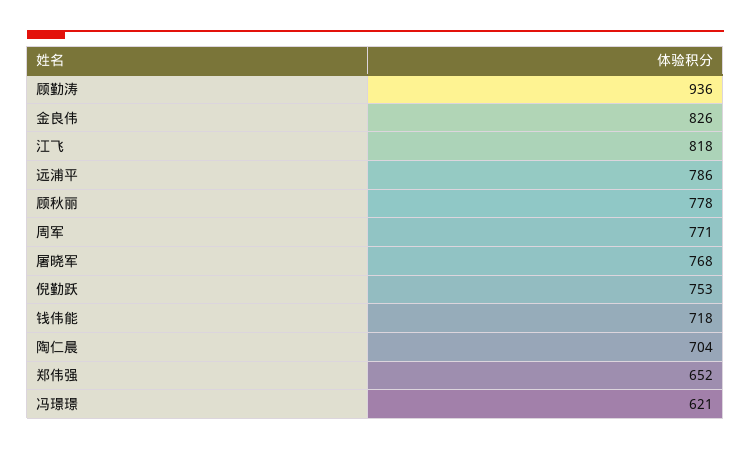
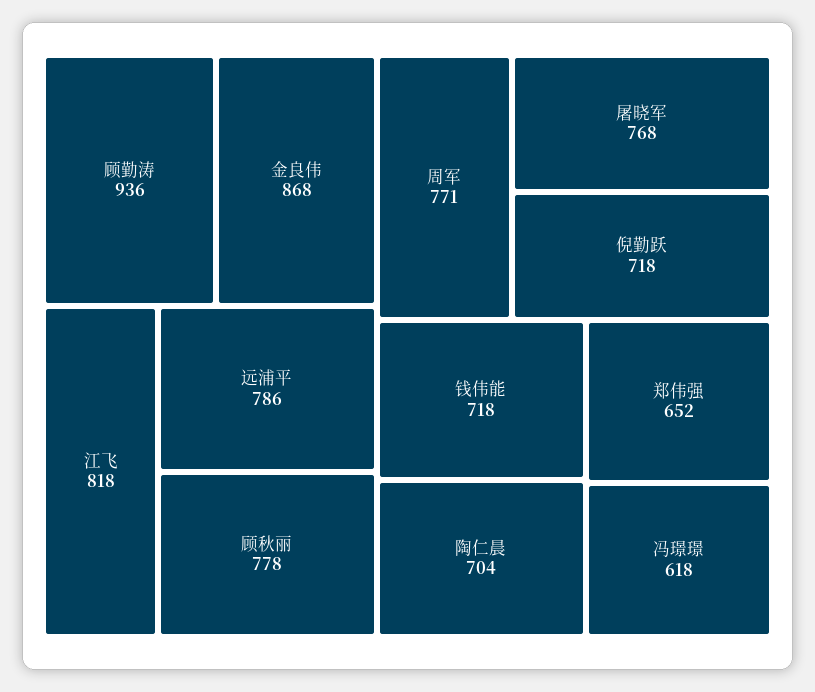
  {
    "顾勤涛": 936,
-   "金良伟": 826,
+   "金良伟": 868,
    "江飞": 818,
    "远浦平": 786,
    "顾秋丽": 778,
    "周军": 771,
    "屠晓军": 768,
-   "倪勤跃": 753,
+   "倪勤跃": 718,
    "钱伟能": 718,
    "陶仁晨": 704,
    "郑伟强": 652,
-   "冯璟璟": 621
+   "冯璟璟": 618
  }

